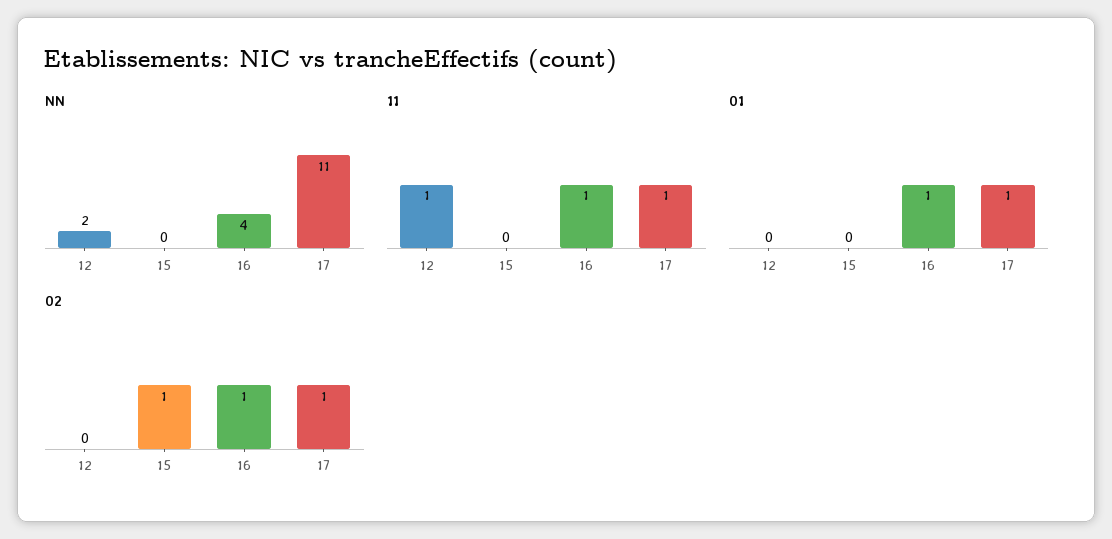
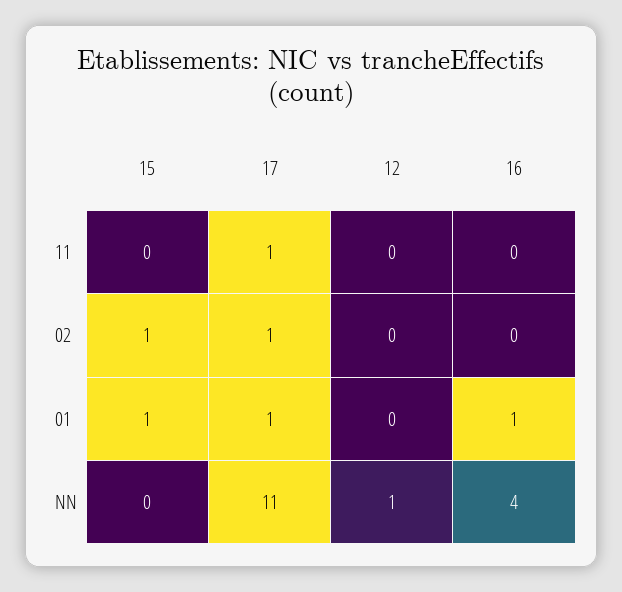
  {
    "NN": {
-     "12": 2,
+     "12": 1,
      "15": 0,
      "16": 4,
      "17": 11
    },
    "11": {
-     "12": 1,
+     "12": 0,
      "15": 0,
-     "16": 1,
+     "16": 0,
      "17": 1
    },
    "01": {
      "12": 0,
-     "15": 0,
+     "15": 1,
      "16": 1,
      "17": 1
    },
    "02": {
      "12": 0,
      "15": 1,
-     "16": 1,
+     "16": 0,
      "17": 1
    }
  }

